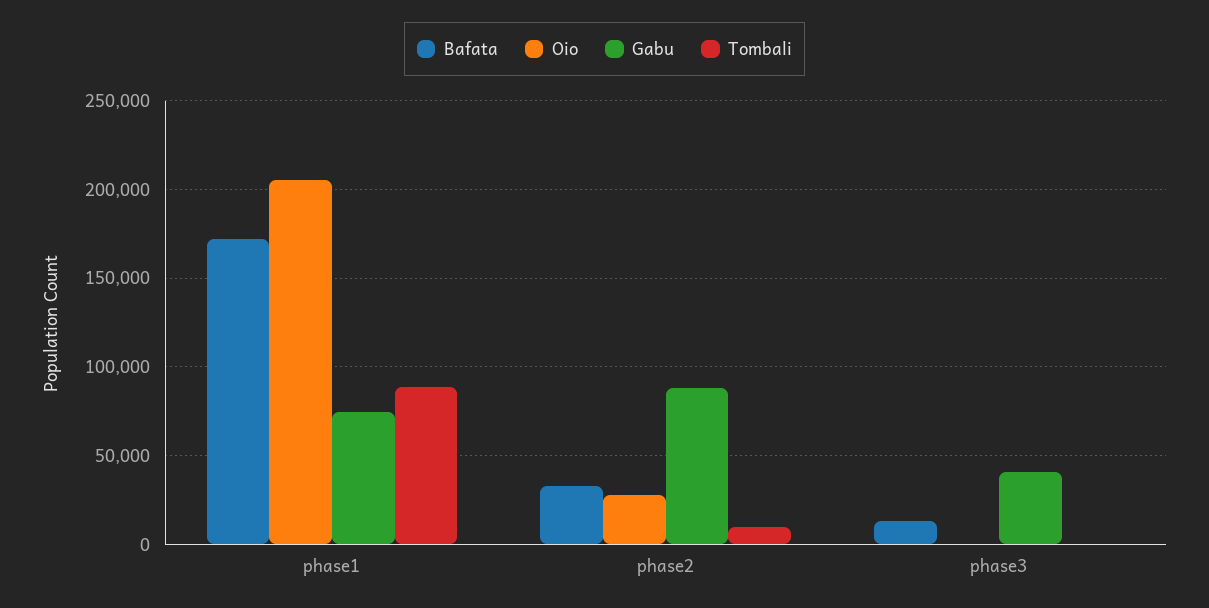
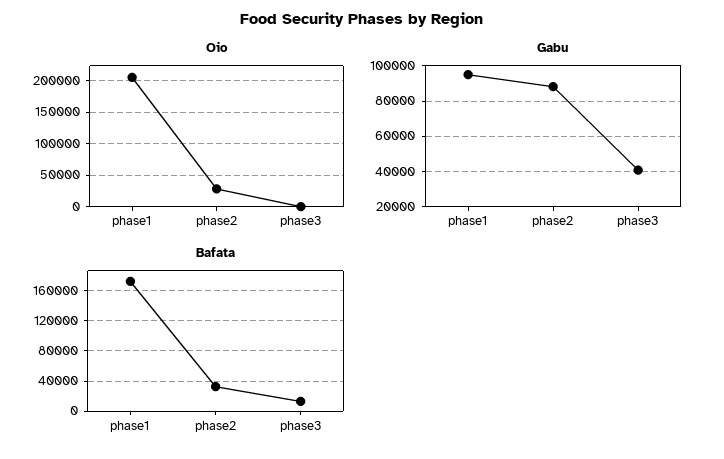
  {
    "Bafata": {
      "phase1": 170000,
      "phase2": 35000,
      "phase3": 15000
    },
    "Oio": {
      "phase1": 205000,
      "phase2": 30000,
      "phase3": 0
    },
    "Gabu": {
-     "phase1": 75000,
+     "phase1": 95000,
      "phase2": 90000,
      "phase3": 40000
-   },
+   }
-   "Tombali": {
-     "phase1": 90000,
-     "phase2": 10000,
-     "phase3": 0
-   }
  }

